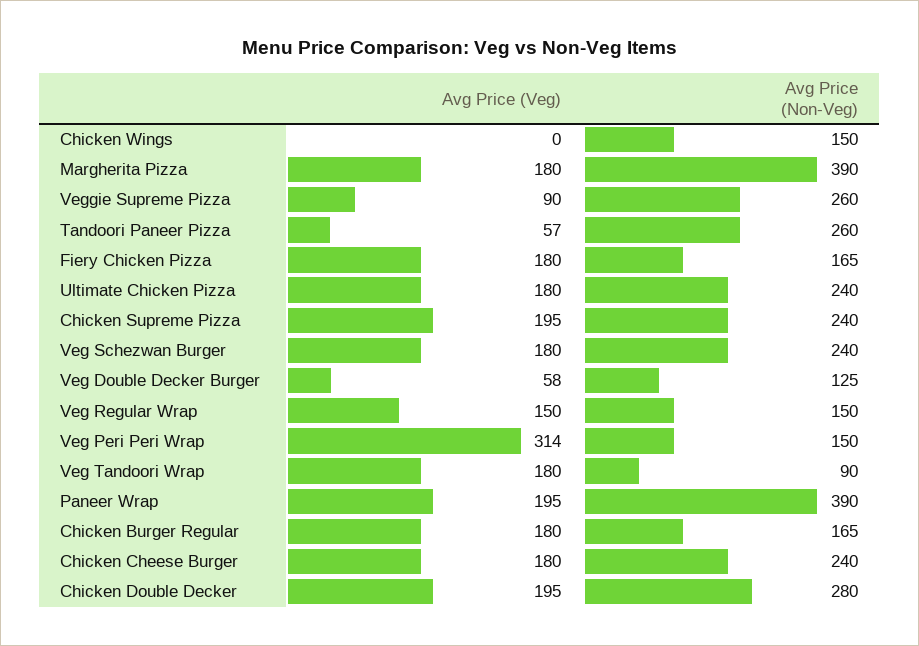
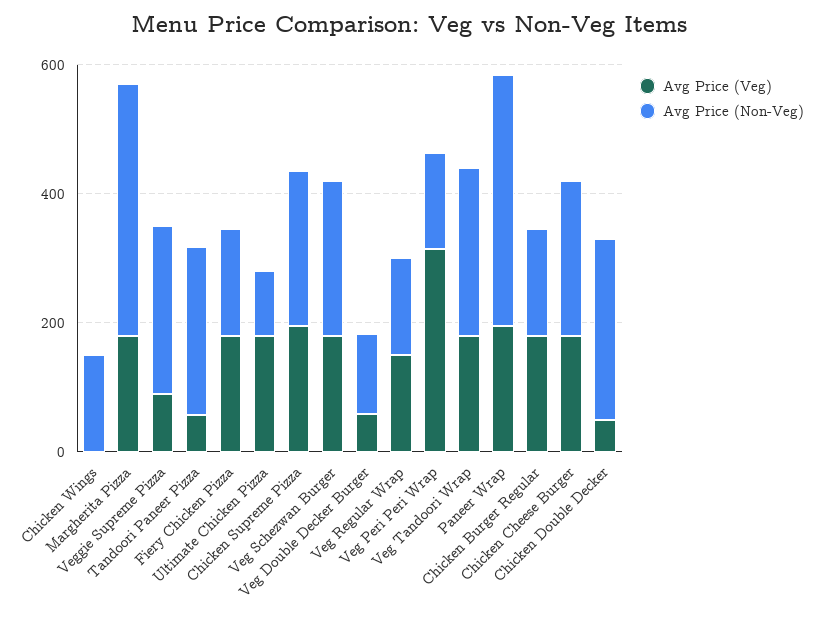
  {
    "Avg Price (Veg)": {
      "Chicken Wings": 0,
      "Margherita Pizza": 180,
      "Veggie Supreme Pizza": 90,
      "Tandoori Paneer Pizza": 57,
      "Fiery Chicken Pizza": 180,
      "Ultimate Chicken Pizza": 180,
      "Chicken Supreme Pizza": 195,
      "Veg Schezwan Burger": 180,
      "Veg Double Decker Burger": 58,
      "Veg Regular Wrap": 150,
      "Veg Peri Peri Wrap": 314,
      "Veg Tandoori Wrap": 180,
      "Paneer Wrap": 195,
      "Chicken Burger Regular": 180,
      "Chicken Cheese Burger": 180,
-     "Chicken Double Decker": 195
+     "Chicken Double Decker": 50
    },
    "Avg Price (Non-Veg)": {
      "Chicken Wings": 150,
      "Margherita Pizza": 390,
      "Veggie Supreme Pizza": 260,
      "Tandoori Paneer Pizza": 260,
      "Fiery Chicken Pizza": 165,
-     "Ultimate Chicken Pizza": 240,
+     "Ultimate Chicken Pizza": 100,
      "Chicken Supreme Pizza": 240,
      "Veg Schezwan Burger": 240,
      "Veg Double Decker Burger": 125,
      "Veg Regular Wrap": 150,
      "Veg Peri Peri Wrap": 150,
-     "Veg Tandoori Wrap": 90,
+     "Veg Tandoori Wrap": 250,
      "Paneer Wrap": 390,
      "Chicken Burger Regular": 165,
      "Chicken Cheese Burger": 240,
      "Chicken Double Decker": 280
    }
  }

